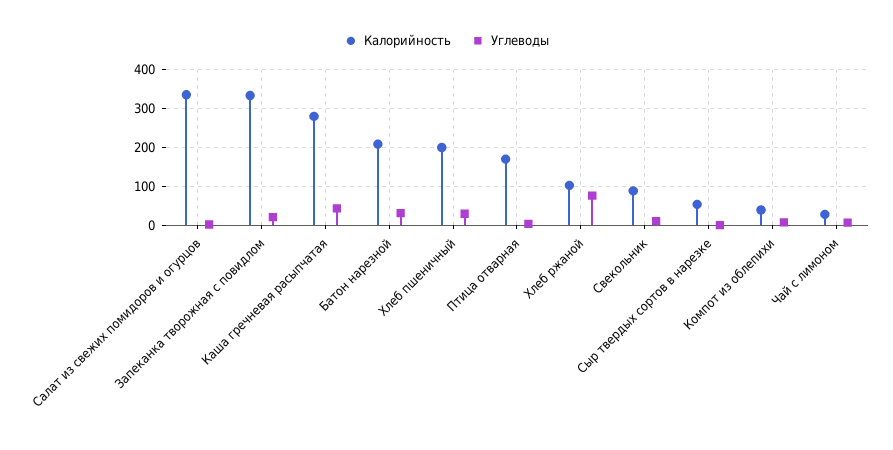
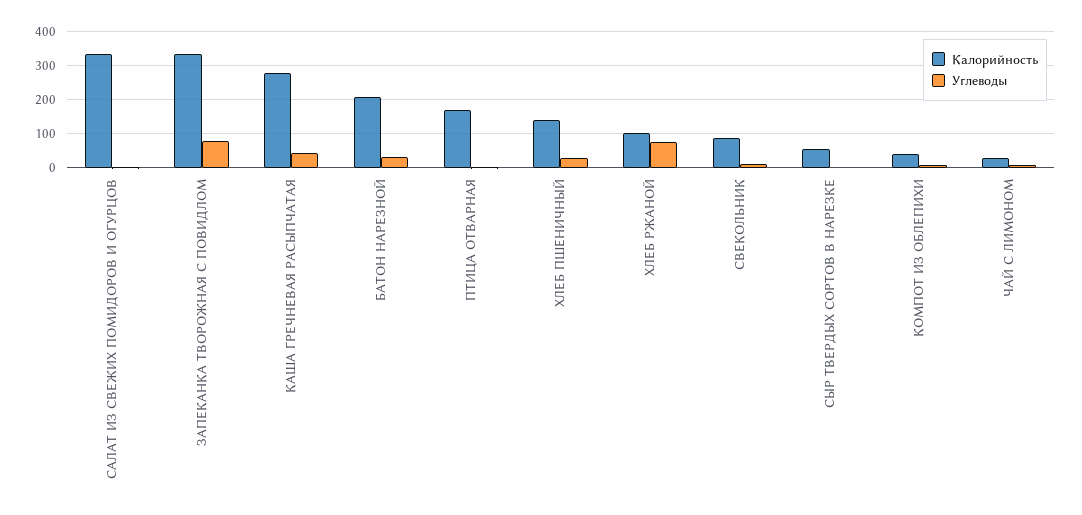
  {
    "Калорийность": {
      "Салат из свежих помидоров и огурцов": 340,
      "Запеканка творожная с повидлом": 340,
      "Каша гречневая расыпчатая": 280,
      "Батон нарезной": 200,
-     "Хлеб пшеничный": 200,
+     "Хлеб пшеничный": 140,
      "Птица отварная": 180,
      "Хлеб ржаной": 100,
      "Свекольник": 80,
      "Сыр твердых сортов в нарезке": 60,
      "Компот из облепихи": 40,
      "Чай с лимоном": 20
    },
    "Углеводы": {
      "Салат из свежих помидоров и огурцов": 0,
-     "Запеканка творожная с повидлом": 20,
+     "Запеканка творожная с повидлом": 80,
      "Каша гречневая расыпчатая": 40,
      "Батон нарезной": 40,
      "Хлеб пшеничный": 20,
      "Птица отварная": 0,
      "Хлеб ржаной": 80,
      "Свекольник": 20,
      "Сыр твердых сортов в нарезке": 0,
      "Компот из облепихи": 0,
      "Чай с лимоном": 0
    }
  }

